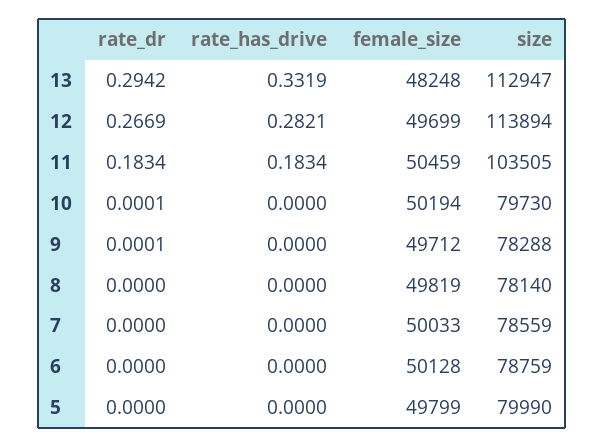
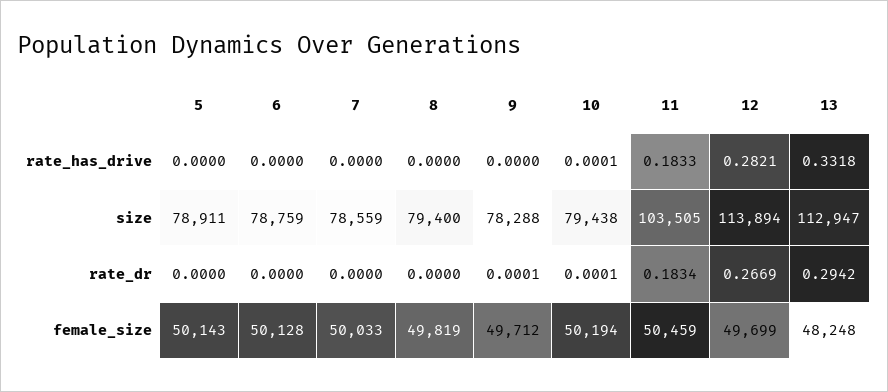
  {
    "rate_dr": {
      "13": 0.2942,
      "12": 0.2669,
      "11": 0.1834,
      "10": 0.0001,
      "9": 0.0001,
      "8": 0,
      "7": 0,
      "6": 0,
      "5": 0
    },
    "rate_has_drive": {
-     "13": 0.3319,
+     "13": 0.3318,
      "12": 0.2821,
-     "11": 0.1834,
+     "11": 0.1833,
-     "10": 0,
+     "10": 0.0001,
      "9": 0,
      "8": 0,
      "7": 0,
      "6": 0,
      "5": 0
    },
    "female_size": {
      "13": 48248,
      "12": 49699,
      "11": 50459,
      "10": 50194,
      "9": 49712,
      "8": 49819,
      "7": 50033,
      "6": 50128,
-     "5": 49799
+     "5": 50143
    },
    "size": {
      "13": 112947,
      "12": 113894,
      "11": 103505,
-     "10": 79730,
+     "10": 79438,
      "9": 78288,
-     "8": 78140,
+     "8": 79400,
      "7": 78559,
      "6": 78759,
-     "5": 79990
+     "5": 78911
    }
  }

